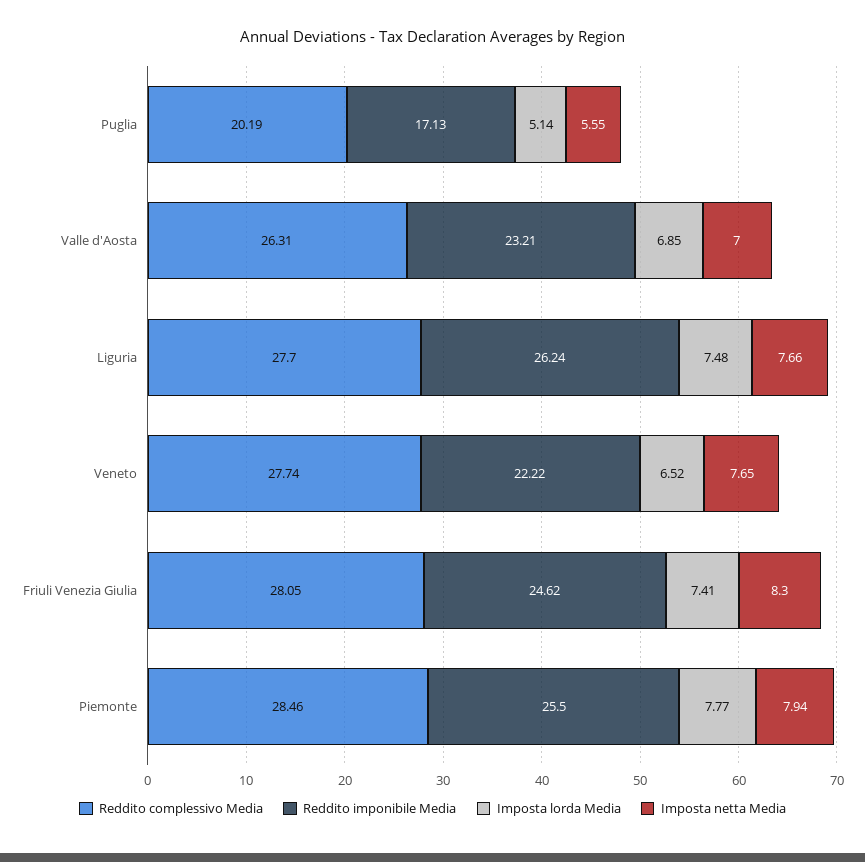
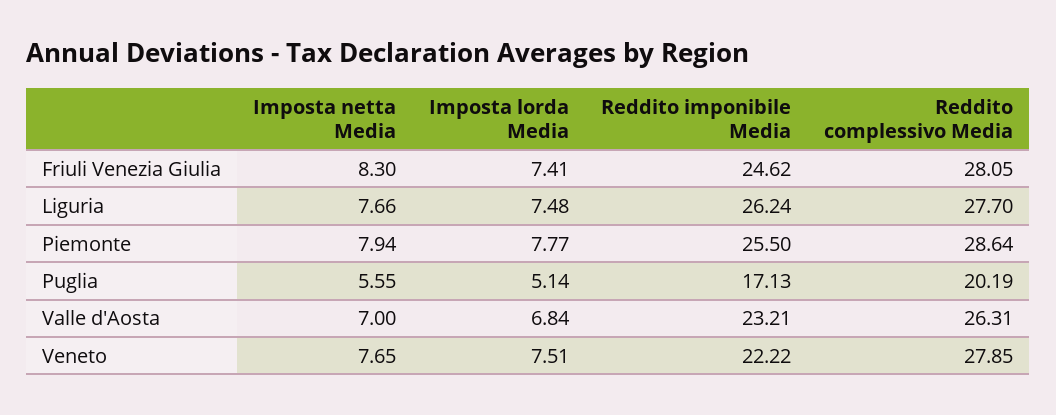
  {
    "Reddito complessivo Media": {
      "Puglia": 20.19,
      "Valle d'Aosta": 26.31,
      "Liguria": 27.7,
-     "Veneto": 27.74,
+     "Veneto": 27.85,
      "Friuli Venezia Giulia": 28.05,
-     "Piemonte": 28.46
+     "Piemonte": 28.64
    },
    "Reddito imponibile Media": {
      "Puglia": 17.13,
      "Valle d'Aosta": 23.21,
      "Liguria": 26.24,
      "Veneto": 22.22,
      "Friuli Venezia Giulia": 24.62,
      "Piemonte": 25.5
    },
    "Imposta lorda Media": {
      "Puglia": 5.14,
-     "Valle d'Aosta": 6.85,
+     "Valle d'Aosta": 6.84,
      "Liguria": 7.48,
-     "Veneto": 6.52,
+     "Veneto": 7.51,
      "Friuli Venezia Giulia": 7.41,
      "Piemonte": 7.77
    },
    "Imposta netta Media": {
      "Puglia": 5.55,
      "Valle d'Aosta": 7,
      "Liguria": 7.66,
      "Veneto": 7.65,
      "Friuli Venezia Giulia": 8.3,
      "Piemonte": 7.94
    }
  }

